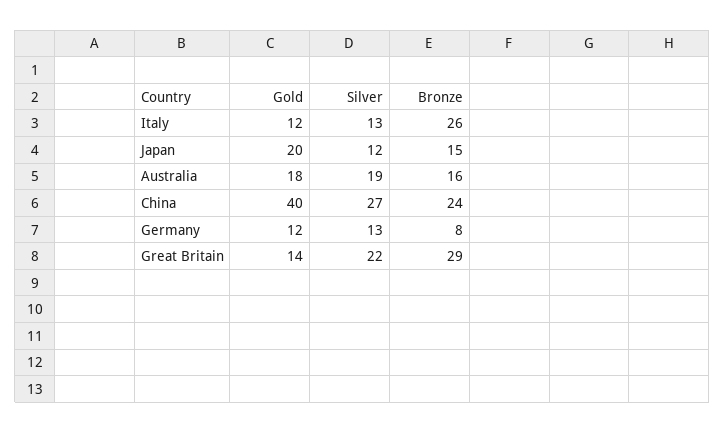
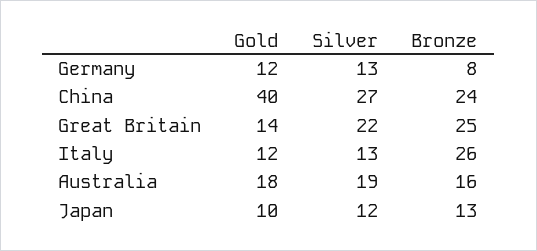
  {
    "Gold": {
      "Italy": 12,
-     "Japan": 20,
+     "Japan": 10,
      "Australia": 18,
      "China": 40,
      "Germany": 12,
      "Great Britain": 14
    },
    "Silver": {
      "Italy": 13,
      "Japan": 12,
      "Australia": 19,
      "China": 27,
      "Germany": 13,
      "Great Britain": 22
    },
    "Bronze": {
      "Italy": 26,
-     "Japan": 15,
+     "Japan": 13,
      "Australia": 16,
      "China": 24,
      "Germany": 8,
-     "Great Britain": 29
+     "Great Britain": 25
    }
  }

